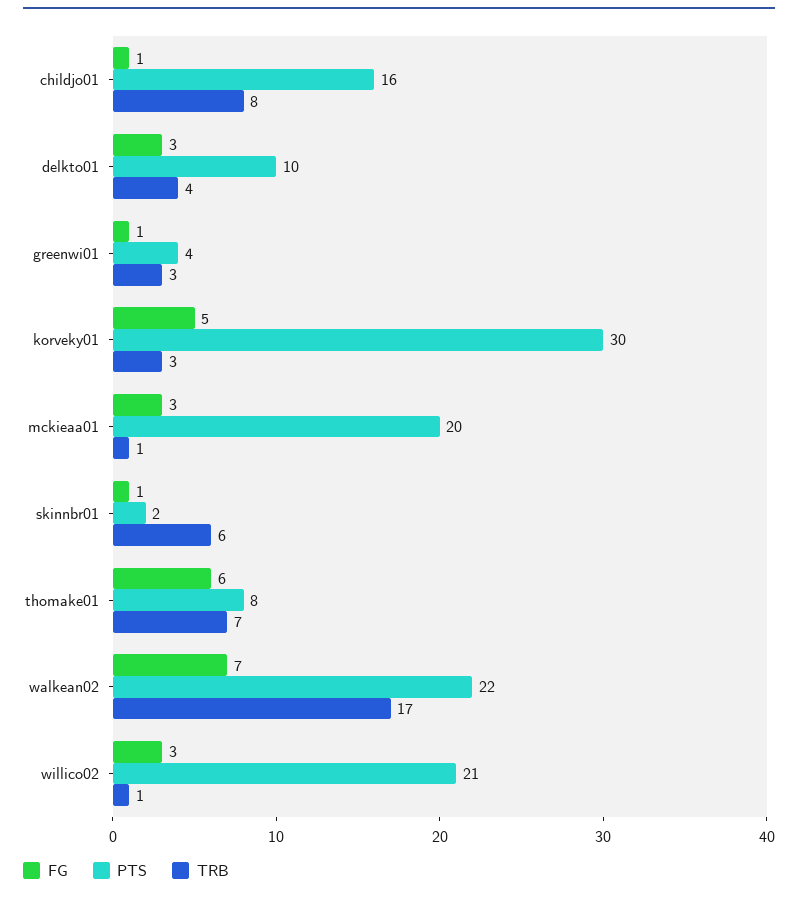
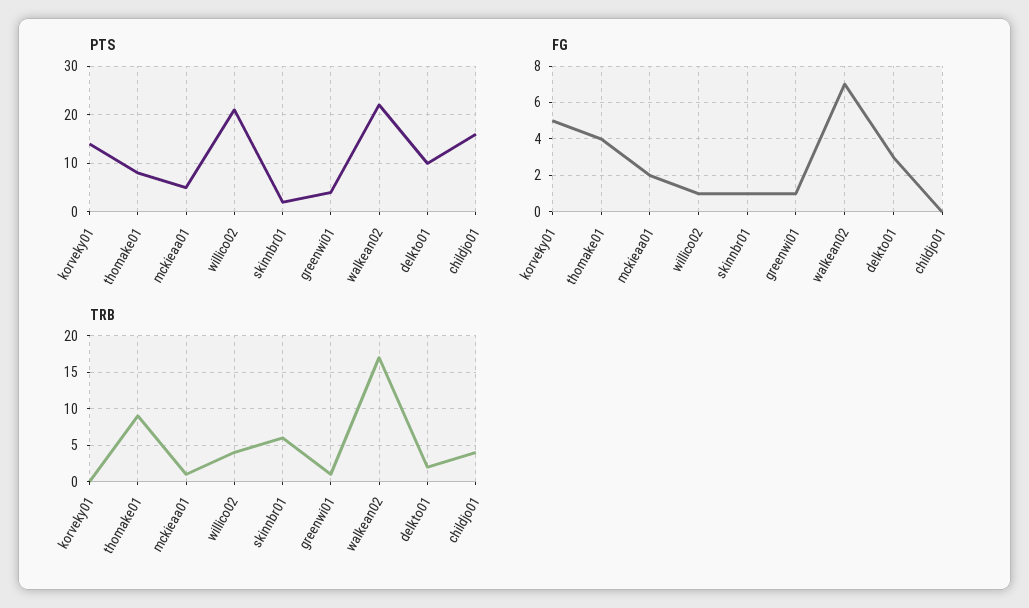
  {
    "FG": {
-     "childjo01": 1,
+     "childjo01": 0,
      "delkto01": 3,
      "greenwi01": 1,
      "korveky01": 5,
-     "mckieaa01": 3,
+     "mckieaa01": 2,
      "skinnbr01": 1,
-     "thomake01": 6,
+     "thomake01": 4,
      "walkean02": 7,
-     "willico02": 3
+     "willico02": 1
    },
    "PTS": {
      "childjo01": 16,
      "delkto01": 10,
      "greenwi01": 4,
-     "korveky01": 30,
+     "korveky01": 15,
-     "mckieaa01": 20,
+     "mckieaa01": 5,
      "skinnbr01": 2,
      "thomake01": 8,
      "walkean02": 22,
      "willico02": 21
    },
    "TRB": {
-     "childjo01": 8,
+     "childjo01": 4,
-     "delkto01": 4,
+     "delkto01": 2,
-     "greenwi01": 3,
+     "greenwi01": 1,
-     "korveky01": 3,
+     "korveky01": 0,
      "mckieaa01": 1,
      "skinnbr01": 6,
-     "thomake01": 7,
+     "thomake01": 9,
      "walkean02": 17,
-     "willico02": 1
+     "willico02": 4
    }
  }

